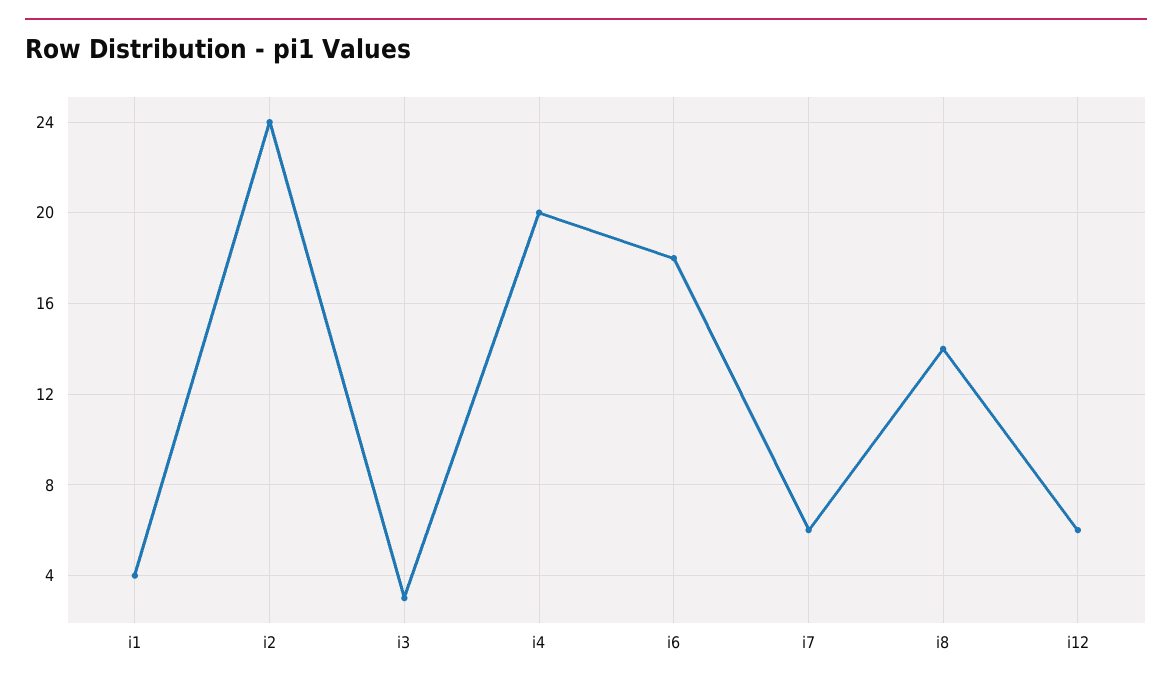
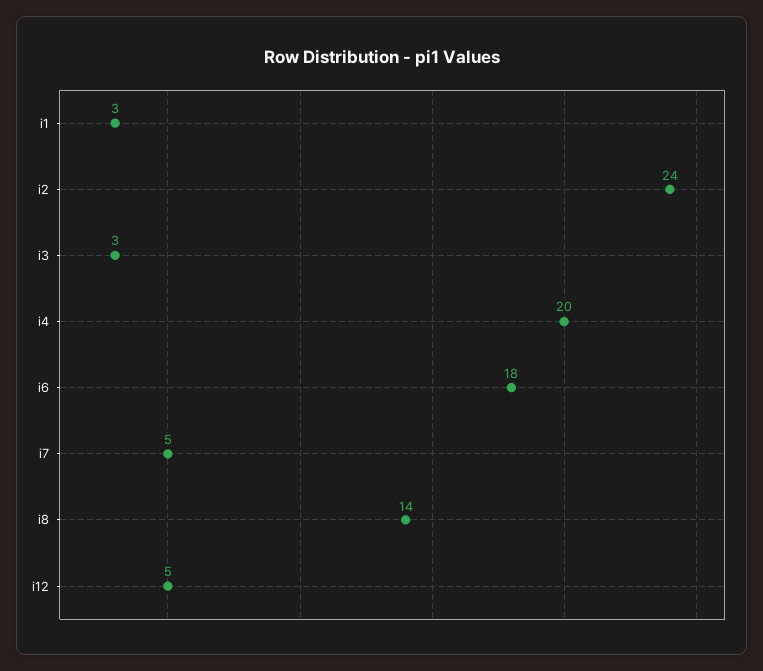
  {
-   "i1": 4,
+   "i1": 3,
    "i2": 24,
    "i3": 3,
    "i4": 20,
    "i6": 18,
-   "i7": 6,
+   "i7": 5,
    "i8": 14,
-   "i12": 6
+   "i12": 5
  }

